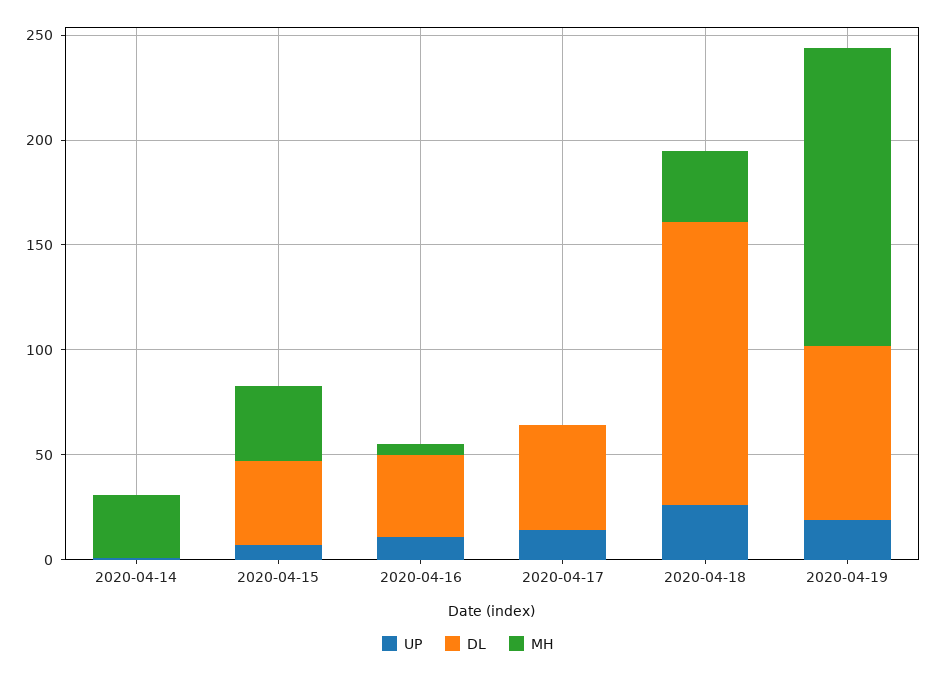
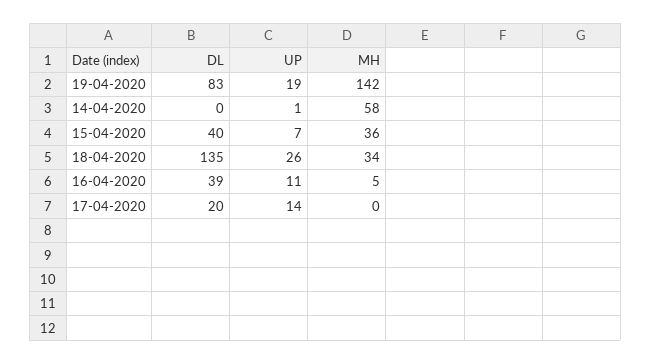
  {
    "UP": {
      "2020-04-14": 1,
      "2020-04-15": 7,
      "2020-04-16": 11,
      "2020-04-17": 14,
      "2020-04-18": 26,
      "2020-04-19": 19
    },
    "DL": {
      "2020-04-14": 0,
      "2020-04-15": 40,
      "2020-04-16": 39,
-     "2020-04-17": 50,
+     "2020-04-17": 20,
      "2020-04-18": 135,
      "2020-04-19": 83
    },
    "MH": {
-     "2020-04-14": 30,
+     "2020-04-14": 58,
      "2020-04-15": 36,
      "2020-04-16": 5,
      "2020-04-17": 0,
      "2020-04-18": 34,
      "2020-04-19": 142
    }
  }

